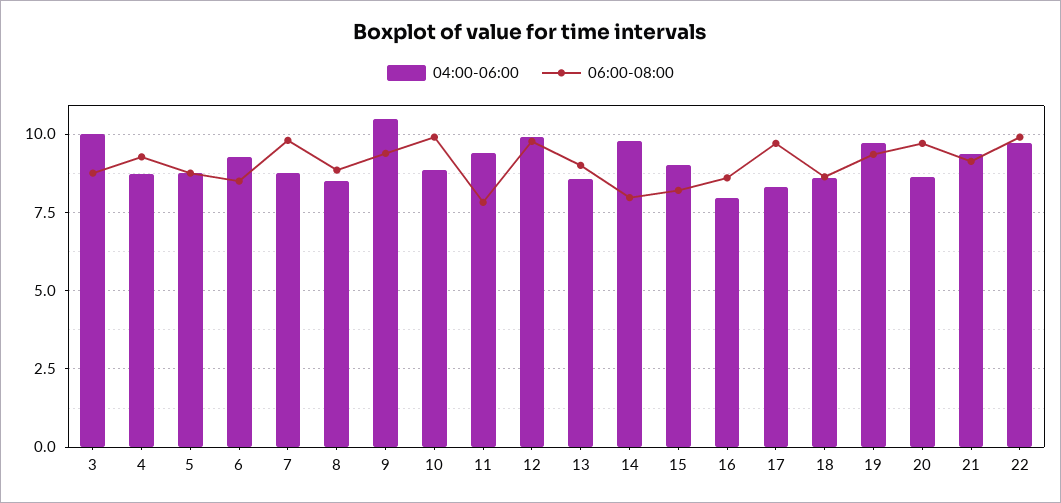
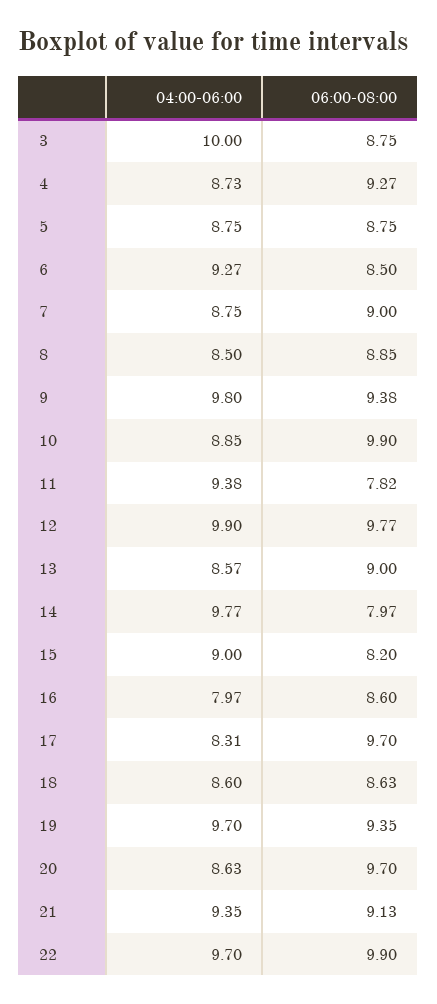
  {
    "04:00-06:00": {
      "3": 10,
      "4": 8.73,
      "5": 8.75,
      "6": 9.27,
      "7": 8.75,
      "8": 8.5,
-     "9": 10.5,
+     "9": 9.8,
      "10": 8.85,
      "11": 9.38,
      "12": 9.9,
      "13": 8.57,
      "14": 9.77,
      "15": 9,
      "16": 7.97,
      "17": 8.31,
      "18": 8.6,
      "19": 9.7,
      "20": 8.63,
      "21": 9.35,
      "22": 9.7
    },
    "06:00-08:00": {
      "3": 8.75,
      "4": 9.27,
      "5": 8.75,
      "6": 8.5,
-     "7": 9.75,
+     "7": 9,
      "8": 8.85,
      "9": 9.38,
      "10": 9.9,
      "11": 7.82,
      "12": 9.77,
      "13": 9,
      "14": 7.97,
      "15": 8.2,
      "16": 8.6,
      "17": 9.7,
      "18": 8.63,
      "19": 9.35,
      "20": 9.7,
      "21": 9.13,
      "22": 9.9
    }
  }

